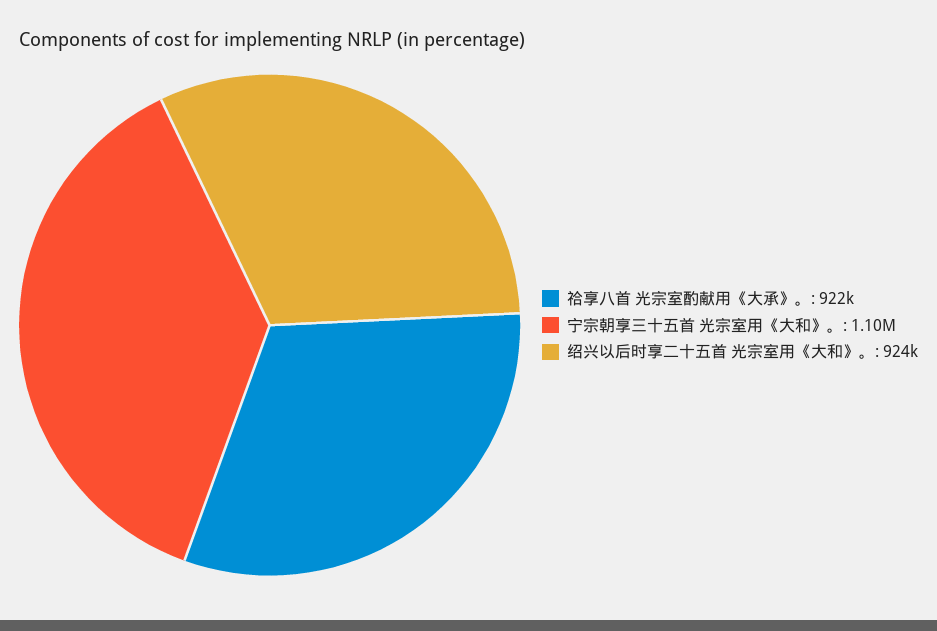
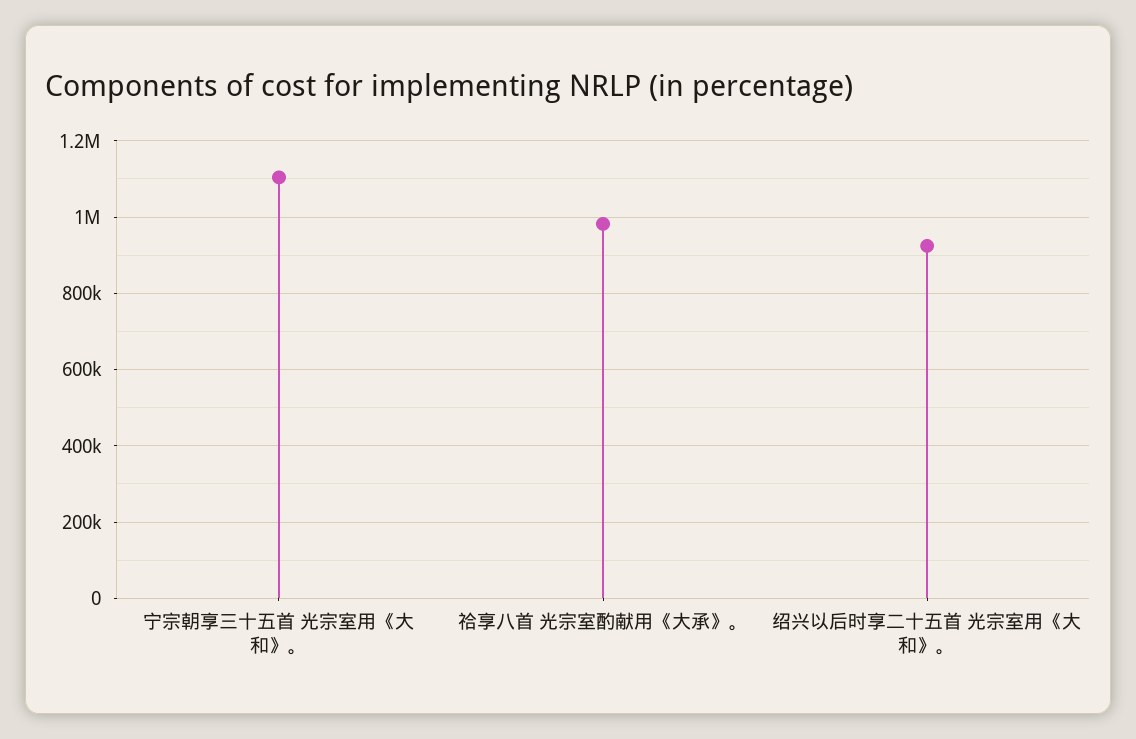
  {
-   "祫享八首 光宗室酌献用《大承》。": 922000,
+   "祫享八首 光宗室酌献用《大承》。": 980000,
    "宁宗朝享三十五首 光宗室用《大和》。": 1100000,
    "绍兴以后时享二十五首 光宗室用《大和》。": 924000
  }

